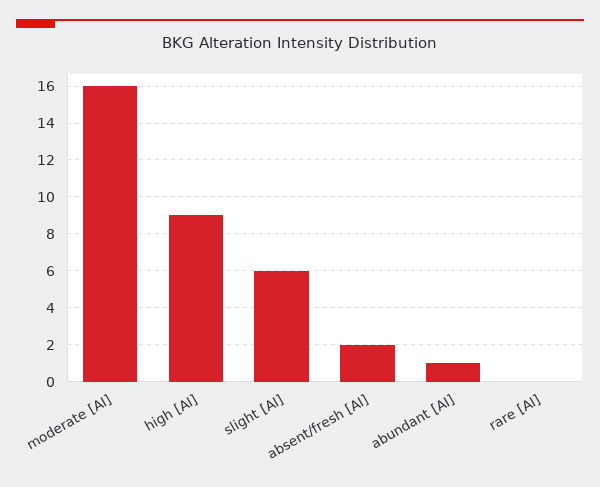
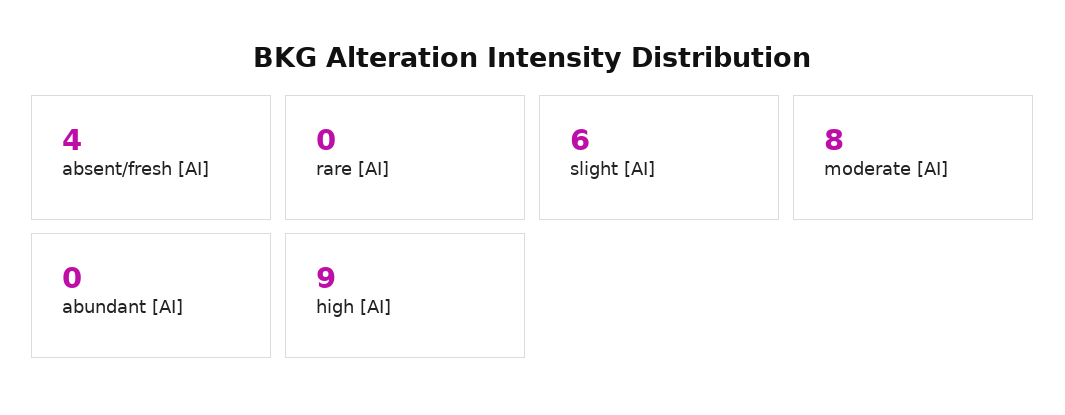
  {
-   "moderate [AI]": 16,
+   "moderate [AI]": 8,
    "high [AI]": 9,
    "slight [AI]": 6,
-   "absent/fresh [AI]": 2,
+   "absent/fresh [AI]": 4,
-   "abundant [AI]": 1,
+   "abundant [AI]": 0,
    "rare [AI]": 0
  }

